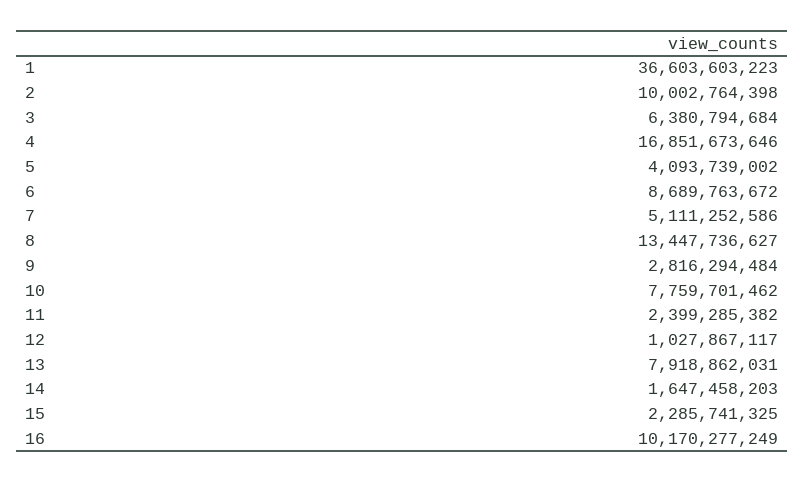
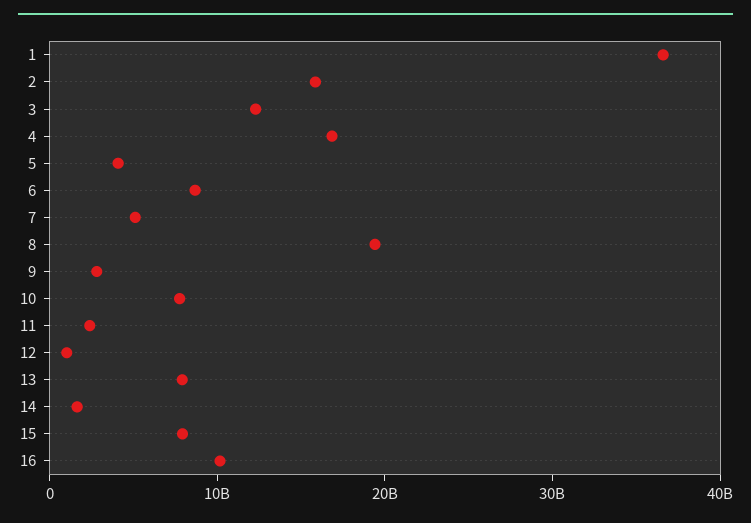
  {
    "1": 36603603223,
-   "2": 10002764398,
+   "2": 16000000000,
-   "3": 6380794684,
+   "3": 12000000000,
    "4": 16851673646,
    "5": 4093739002,
    "6": 8689763672,
    "7": 5111252586,
-   "8": 13447736627,
+   "8": 20000000000,
    "9": 2816294484,
    "10": 7759701462,
    "11": 2399285382,
    "12": 1027867117,
    "13": 7918862031,
    "14": 1647458203,
-   "15": 2285741325,
+   "15": 8000000000,
    "16": 10170277249
  }

